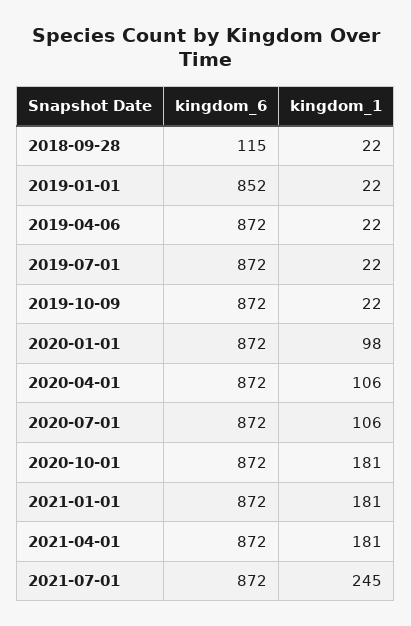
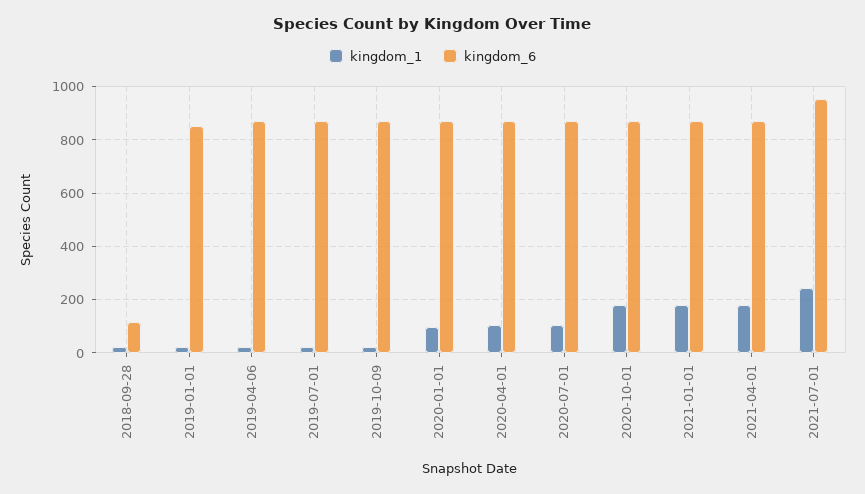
  {
    "kingdom_6": {
      "2018-09-28": 115,
      "2019-01-01": 852,
      "2019-04-06": 872,
      "2019-07-01": 872,
      "2019-10-09": 872,
      "2020-01-01": 872,
      "2020-04-01": 872,
      "2020-07-01": 872,
      "2020-10-01": 872,
      "2021-01-01": 872,
      "2021-04-01": 872,
-     "2021-07-01": 872
+     "2021-07-01": 950
    },
    "kingdom_1": {
      "2018-09-28": 22,
      "2019-01-01": 22,
      "2019-04-06": 22,
      "2019-07-01": 22,
      "2019-10-09": 22,
      "2020-01-01": 98,
      "2020-04-01": 106,
      "2020-07-01": 106,
      "2020-10-01": 181,
      "2021-01-01": 181,
      "2021-04-01": 181,
      "2021-07-01": 245
    }
  }

